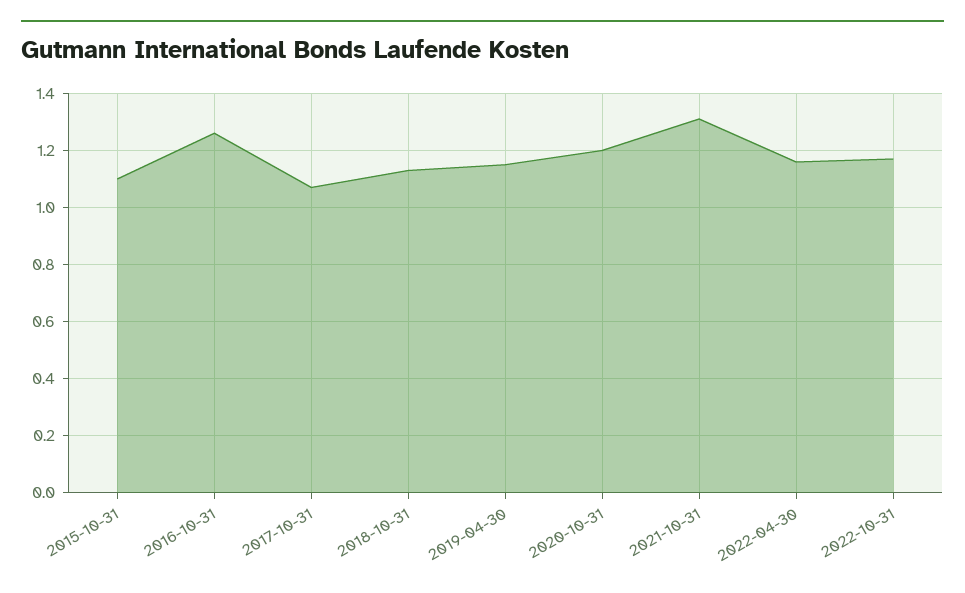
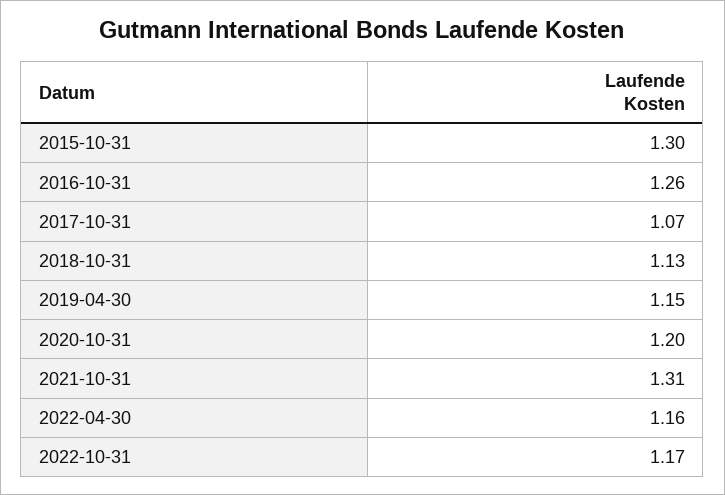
  {
-   "2015-10-31": 1.1,
+   "2015-10-31": 1.3,
    "2016-10-31": 1.26,
    "2017-10-31": 1.07,
    "2018-10-31": 1.13,
    "2019-04-30": 1.15,
    "2020-10-31": 1.2,
    "2021-10-31": 1.31,
    "2022-04-30": 1.16,
    "2022-10-31": 1.17
  }

